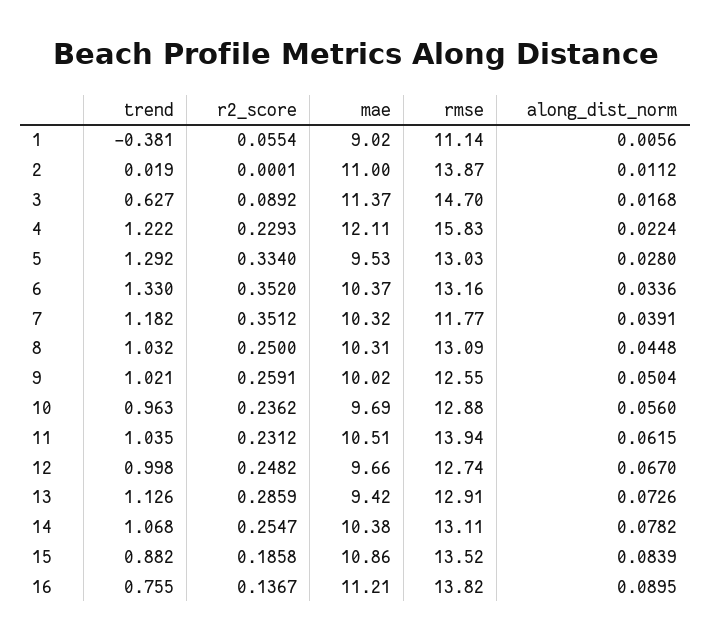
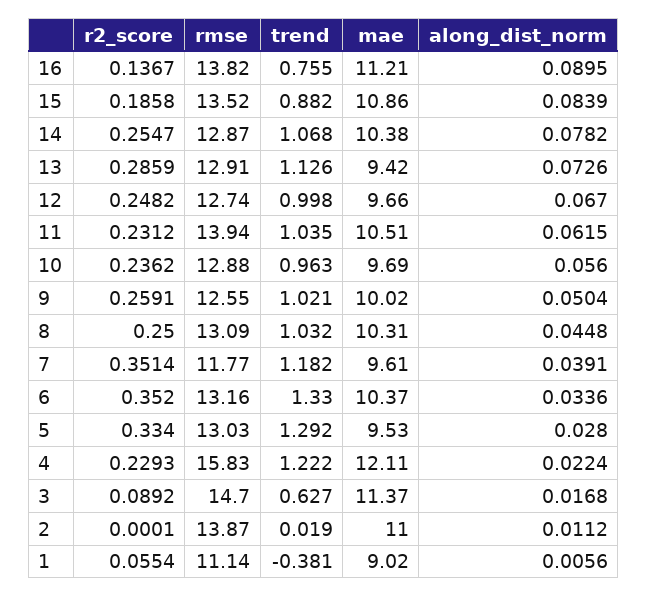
  {
    "trend": {
      "1": -0.381,
      "2": 0.019,
      "3": 0.627,
      "4": 1.222,
      "5": 1.292,
      "6": 1.33,
      "7": 1.182,
      "8": 1.032,
      "9": 1.021,
      "10": 0.963,
      "11": 1.035,
      "12": 0.998,
      "13": 1.126,
      "14": 1.068,
      "15": 0.882,
      "16": 0.755
    },
    "r2_score": {
      "1": 0.0554,
      "2": 0.0001,
      "3": 0.0892,
      "4": 0.2293,
      "5": 0.334,
      "6": 0.352,
-     "7": 0.3512,
+     "7": 0.3514,
      "8": 0.25,
      "9": 0.2591,
      "10": 0.2362,
      "11": 0.2312,
      "12": 0.2482,
      "13": 0.2859,
      "14": 0.2547,
      "15": 0.1858,
      "16": 0.1367
    },
    "mae": {
      "1": 9.02,
      "2": 11,
      "3": 11.37,
      "4": 12.11,
      "5": 9.53,
      "6": 10.37,
-     "7": 10.32,
+     "7": 9.61,
      "8": 10.31,
      "9": 10.02,
      "10": 9.69,
      "11": 10.51,
      "12": 9.66,
      "13": 9.42,
      "14": 10.38,
      "15": 10.86,
      "16": 11.21
    },
    "rmse": {
      "1": 11.14,
      "2": 13.87,
      "3": 14.7,
      "4": 15.83,
      "5": 13.03,
      "6": 13.16,
      "7": 11.77,
      "8": 13.09,
      "9": 12.55,
      "10": 12.88,
      "11": 13.94,
      "12": 12.74,
      "13": 12.91,
-     "14": 13.11,
+     "14": 12.87,
      "15": 13.52,
      "16": 13.82
    },
    "along_dist_norm": {
      "1": 0.0056,
      "2": 0.0112,
      "3": 0.0168,
      "4": 0.0224,
      "5": 0.028,
      "6": 0.0336,
      "7": 0.0391,
      "8": 0.0448,
      "9": 0.0504,
      "10": 0.056,
      "11": 0.0615,
      "12": 0.067,
      "13": 0.0726,
      "14": 0.0782,
      "15": 0.0839,
      "16": 0.0895
    }
  }

